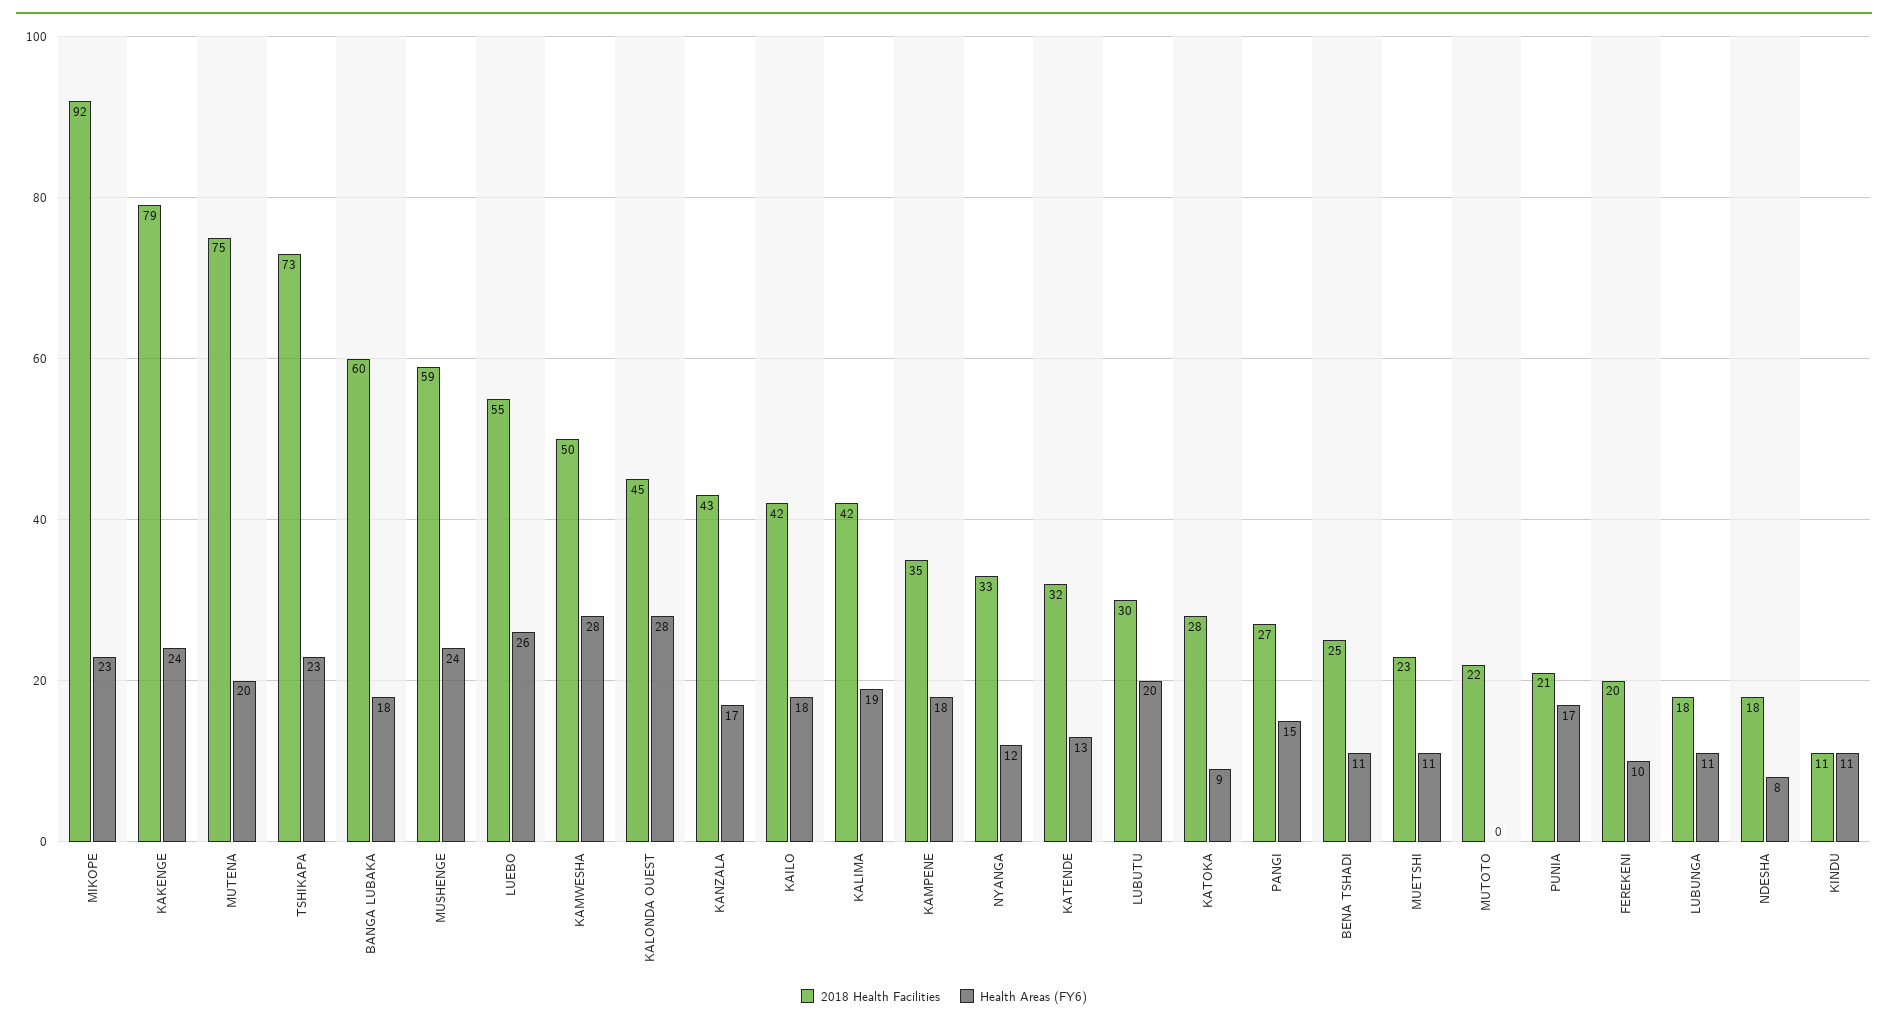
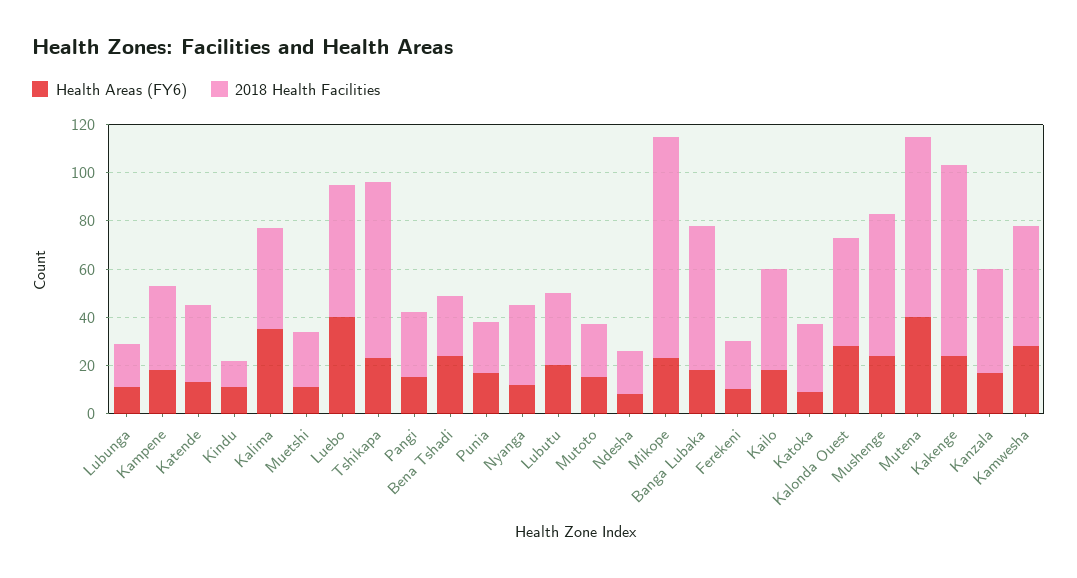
  {
    "2018 Health Facilities": {
      "MIKOPE": 92,
      "KAKENGE": 79,
      "MUTENA": 75,
      "TSHIKAPA": 73,
      "BANGA LUBAKA": 60,
      "MUSHENGE": 59,
      "LUEBO": 55,
      "KAMWESHA": 50,
      "KALONDA OUEST": 45,
      "KANZALA": 43,
      "KAILO": 42,
      "KALIMA": 42,
      "KAMPENE": 35,
      "NYANGA": 33,
      "KATENDE": 32,
      "LUBUTU": 30,
      "KATOKA": 28,
      "PANGI": 27,
      "BENA TSHADI": 25,
      "MUETSHI": 23,
      "MUTOTO": 22,
      "PUNIA": 21,
      "FEREKENI": 20,
      "LUBUNGA": 18,
      "NDESHA": 18,
      "KINDU": 11
    },
    "Health Areas (FY6)": {
      "MIKOPE": 23,
      "KAKENGE": 24,
-     "MUTENA": 20,
+     "MUTENA": 40,
      "TSHIKAPA": 23,
      "BANGA LUBAKA": 18,
      "MUSHENGE": 24,
-     "LUEBO": 26,
+     "LUEBO": 40,
      "KAMWESHA": 28,
      "KALONDA OUEST": 28,
      "KANZALA": 17,
      "KAILO": 18,
-     "KALIMA": 19,
+     "KALIMA": 35,
      "KAMPENE": 18,
      "NYANGA": 12,
      "KATENDE": 13,
      "LUBUTU": 20,
      "KATOKA": 9,
      "PANGI": 15,
-     "BENA TSHADI": 11,
+     "BENA TSHADI": 25,
      "MUETSHI": 11,
-     "MUTOTO": 0,
+     "MUTOTO": 15,
      "PUNIA": 17,
      "FEREKENI": 10,
      "LUBUNGA": 11,
      "NDESHA": 8,
      "KINDU": 11
    }
  }

